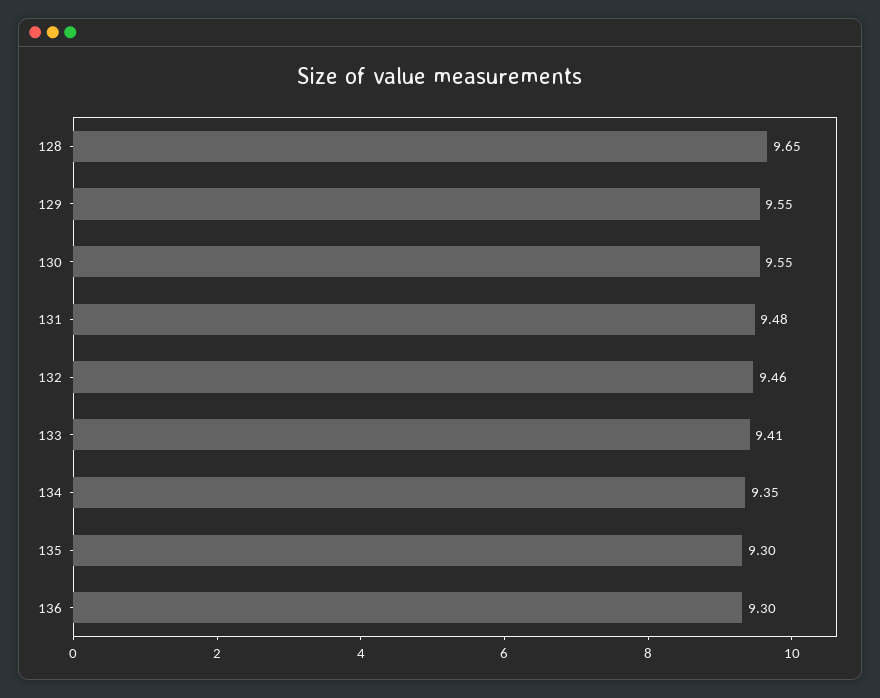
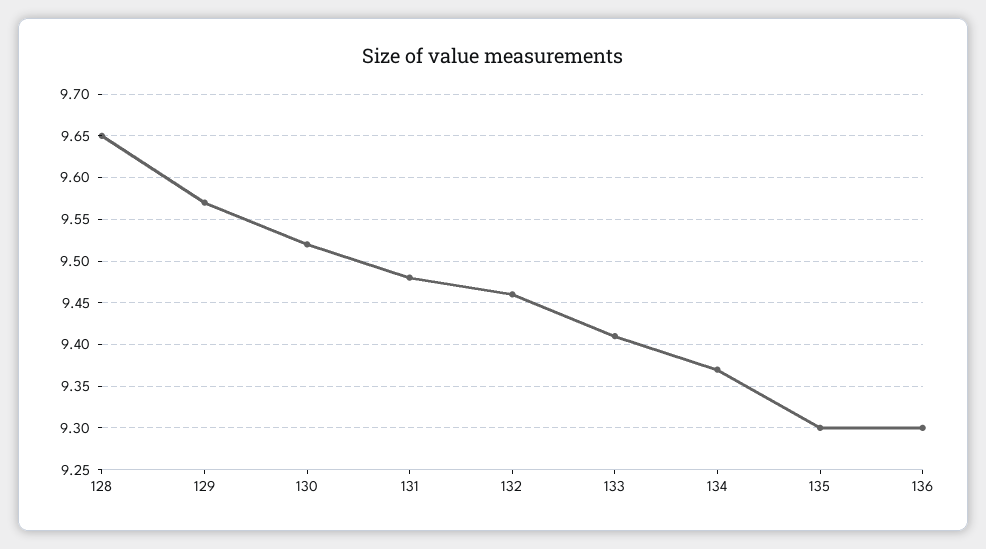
  {
    "128": 9.65,
-   "129": 9.55,
+   "129": 9.57,
-   "130": 9.55,
+   "130": 9.52,
    "131": 9.48,
    "132": 9.46,
    "133": 9.41,
-   "134": 9.35,
+   "134": 9.37,
    "135": 9.3,
    "136": 9.3
  }

